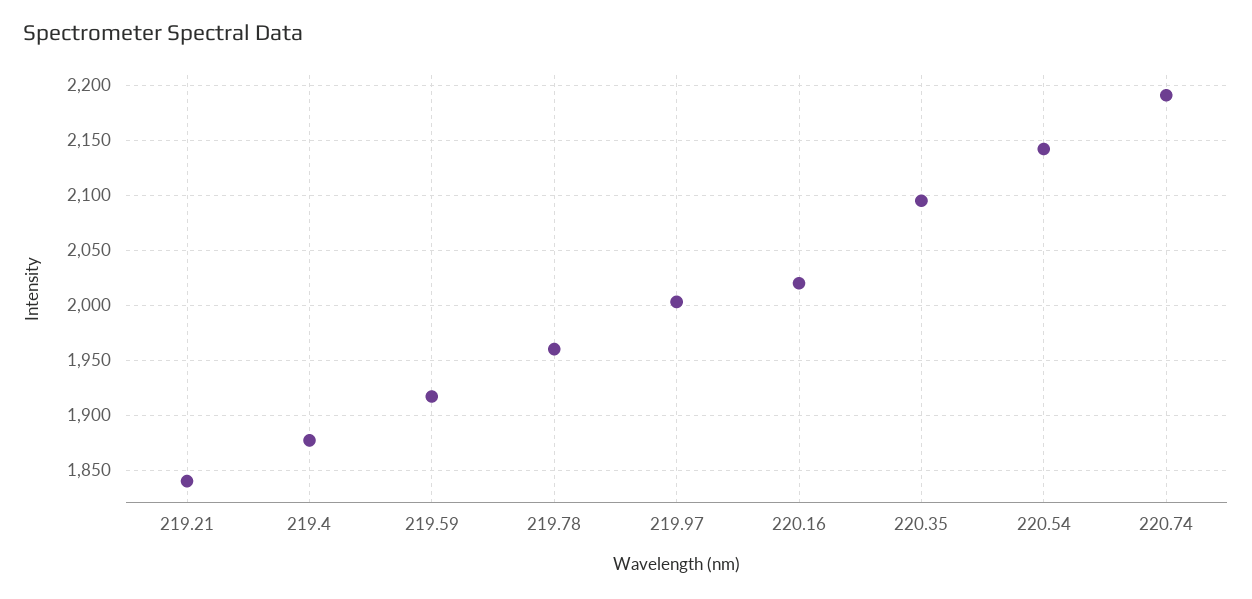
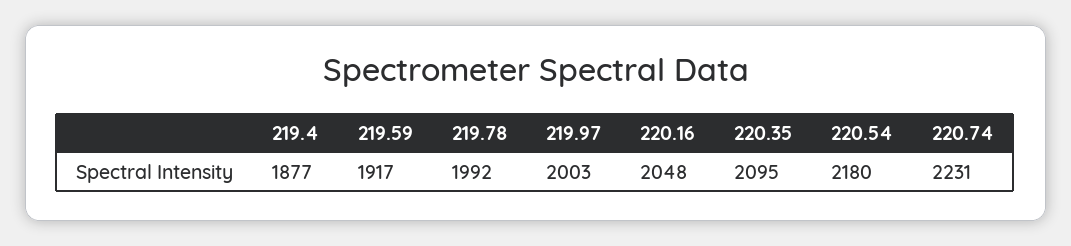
  {
-   "219.21": 1840,
    "219.4": 1877,
    "219.59": 1917,
-   "219.78": 1960,
+   "219.78": 1992,
    "219.97": 2003,
-   "220.16": 2020,
+   "220.16": 2048,
    "220.35": 2095,
-   "220.54": 2140,
+   "220.54": 2180,
-   "220.74": 2190
+   "220.74": 2231
  }

